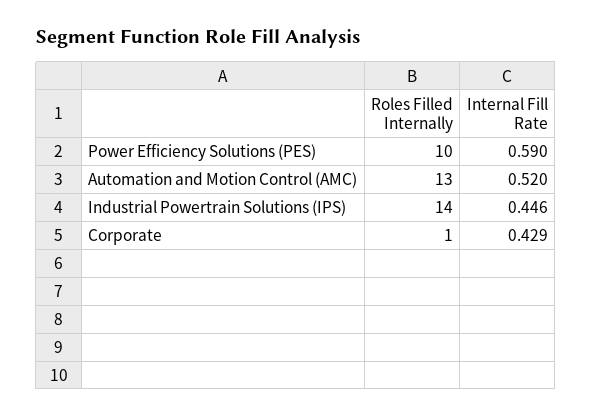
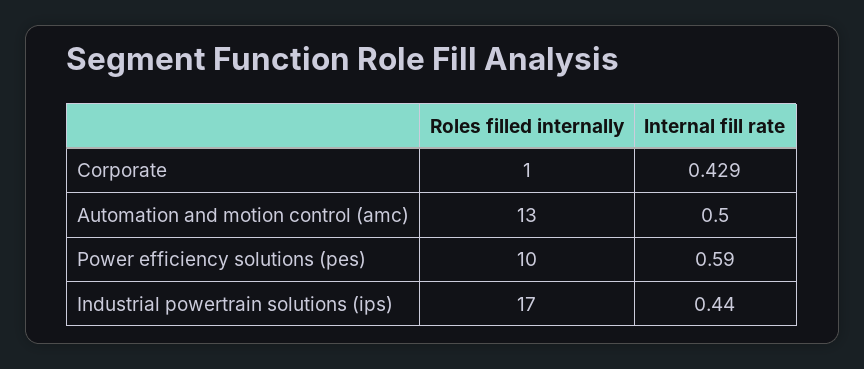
  {
    "Roles Filled Internally": {
      "Power Efficiency Solutions (PES)": 10,
      "Automation and Motion Control (AMC)": 13,
-     "Industrial Powertrain Solutions (IPS)": 14,
+     "Industrial Powertrain Solutions (IPS)": 17,
      "Corporate": 1
    },
    "Internal Fill Rate": {
      "Power Efficiency Solutions (PES)": 0.59,
-     "Automation and Motion Control (AMC)": 0.52,
+     "Automation and Motion Control (AMC)": 0.5,
-     "Industrial Powertrain Solutions (IPS)": 0.446,
+     "Industrial Powertrain Solutions (IPS)": 0.44,
      "Corporate": 0.429
    }
  }

